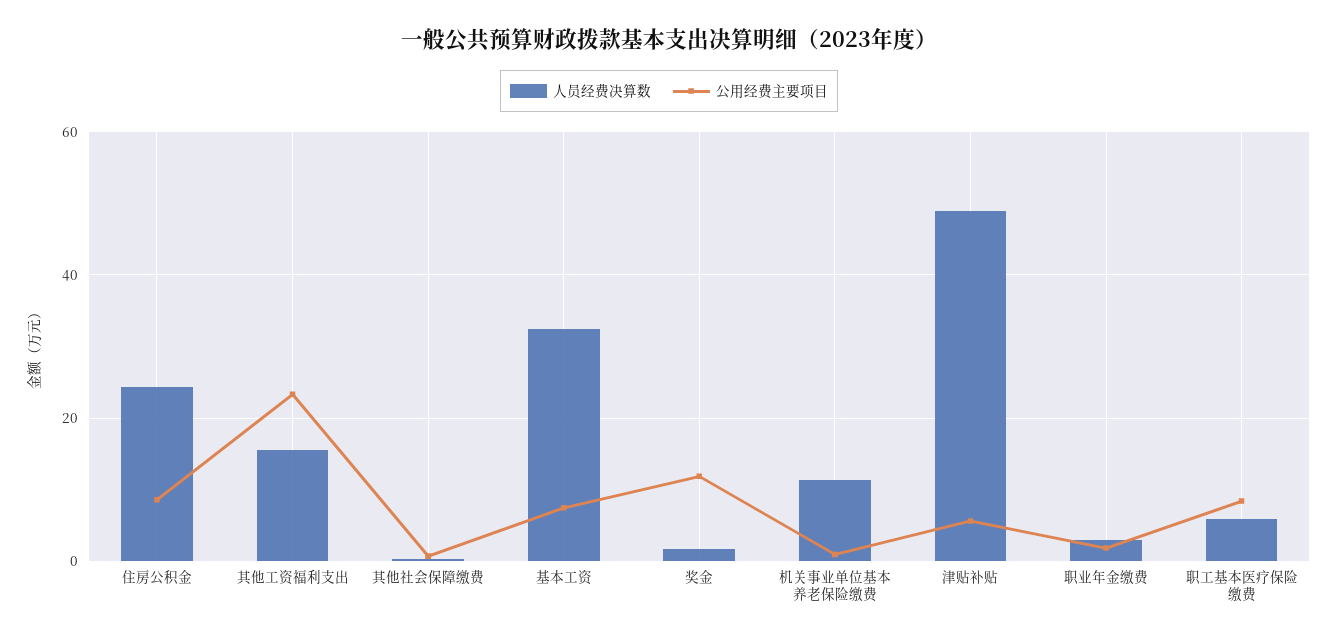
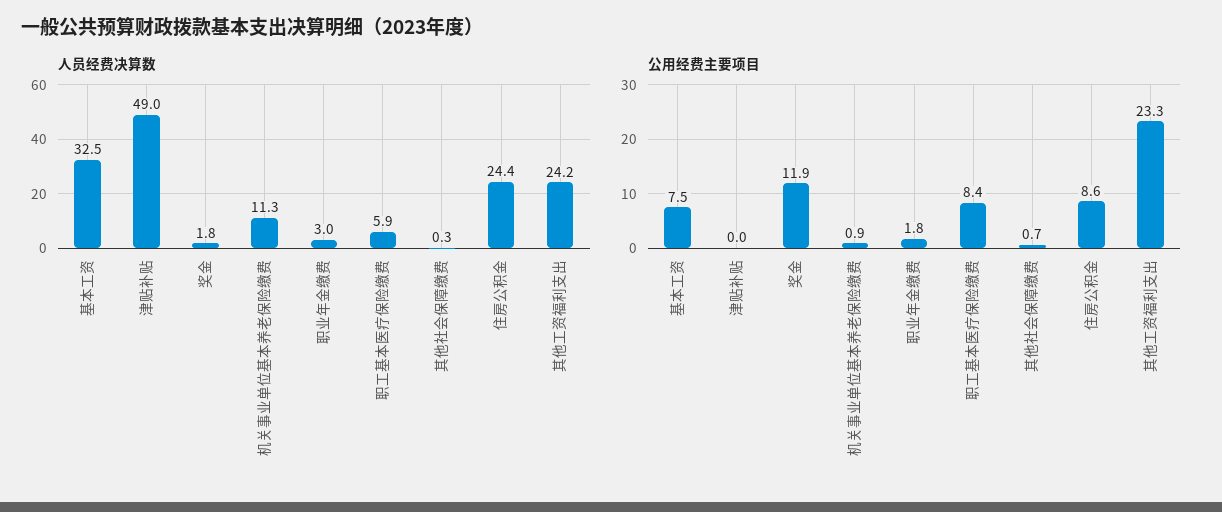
  {
    "人员经费决算数": {
      "住房公积金": 24.4,
-     "其他工资福利支出": 16,
+     "其他工资福利支出": 24.2,
      "其他社会保障缴费": 0.3,
      "基本工资": 32.5,
      "奖金": 1.8,
      "机关事业单位基本养老保险缴费": 11.3,
      "津贴补贴": 49,
      "职业年金缴费": 3,
      "职工基本医疗保险缴费": 5.9
    },
    "公用经费主要项目": {
      "住房公积金": 8.6,
      "其他工资福利支出": 23.3,
      "其他社会保障缴费": 0.7,
      "基本工资": 7.5,
      "奖金": 11.9,
      "机关事业单位基本养老保险缴费": 0.9,
-     "津贴补贴": 6,
+     "津贴补贴": 0,
      "职业年金缴费": 1.8,
      "职工基本医疗保险缴费": 8.4
    }
  }

